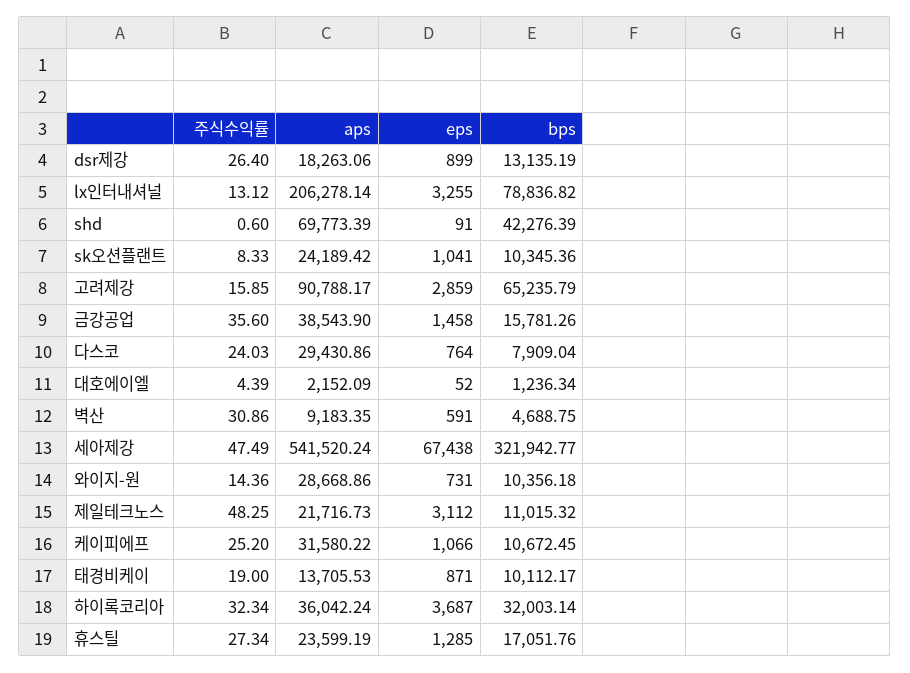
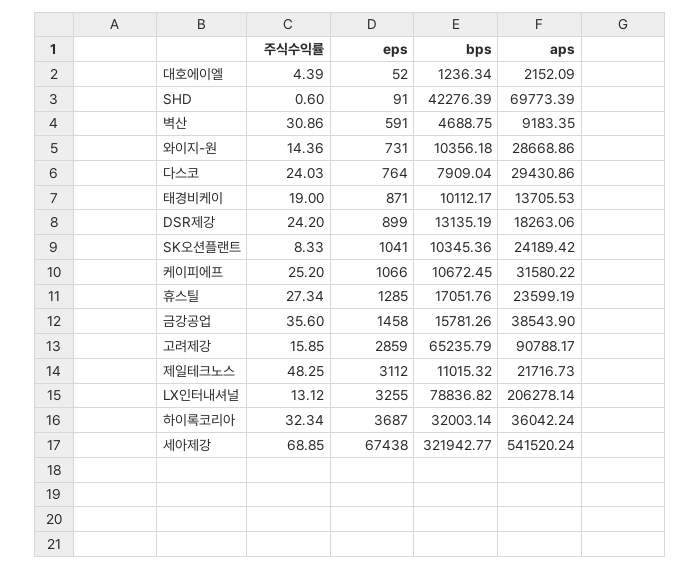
  {
    "주식수익률": {
-     "dsr제강": 26.4,
+     "dsr제강": 24.2,
      "lx인터내셔널": 13.12,
      "shd": 0.6,
      "sk오션플랜트": 8.33,
      "고려제강": 15.85,
      "금강공업": 35.6,
      "다스코": 24.03,
      "대호에이엘": 4.39,
      "벽산": 30.86,
-     "세아제강": 47.49,
+     "세아제강": 68.85,
      "와이지-원": 14.36,
      "제일테크노스": 48.25,
      "케이피에프": 25.2,
      "태경비케이": 19,
      "하이록코리아": 32.34,
      "휴스틸": 27.34
    },
    "aps": {
      "dsr제강": 18263.06,
      "lx인터내셔널": 206278.14,
      "shd": 69773.39,
      "sk오션플랜트": 24189.42,
      "고려제강": 90788.17,
      "금강공업": 38543.9,
      "다스코": 29430.86,
      "대호에이엘": 2152.09,
      "벽산": 9183.35,
      "세아제강": 541520.24,
      "와이지-원": 28668.86,
      "제일테크노스": 21716.73,
      "케이피에프": 31580.22,
      "태경비케이": 13705.53,
      "하이록코리아": 36042.24,
      "휴스틸": 23599.19
    },
    "eps": {
      "dsr제강": 899,
      "lx인터내셔널": 3255,
      "shd": 91,
      "sk오션플랜트": 1041,
      "고려제강": 2859,
      "금강공업": 1458,
      "다스코": 764,
      "대호에이엘": 52,
      "벽산": 591,
      "세아제강": 67438,
      "와이지-원": 731,
      "제일테크노스": 3112,
      "케이피에프": 1066,
      "태경비케이": 871,
      "하이록코리아": 3687,
      "휴스틸": 1285
    },
    "bps": {
      "dsr제강": 13135.19,
      "lx인터내셔널": 78836.82,
      "shd": 42276.39,
      "sk오션플랜트": 10345.36,
      "고려제강": 65235.79,
      "금강공업": 15781.26,
      "다스코": 7909.04,
      "대호에이엘": 1236.34,
      "벽산": 4688.75,
      "세아제강": 321942.77,
      "와이지-원": 10356.18,
      "제일테크노스": 11015.32,
      "케이피에프": 10672.45,
      "태경비케이": 10112.17,
      "하이록코리아": 32003.14,
      "휴스틸": 17051.76
    }
  }

